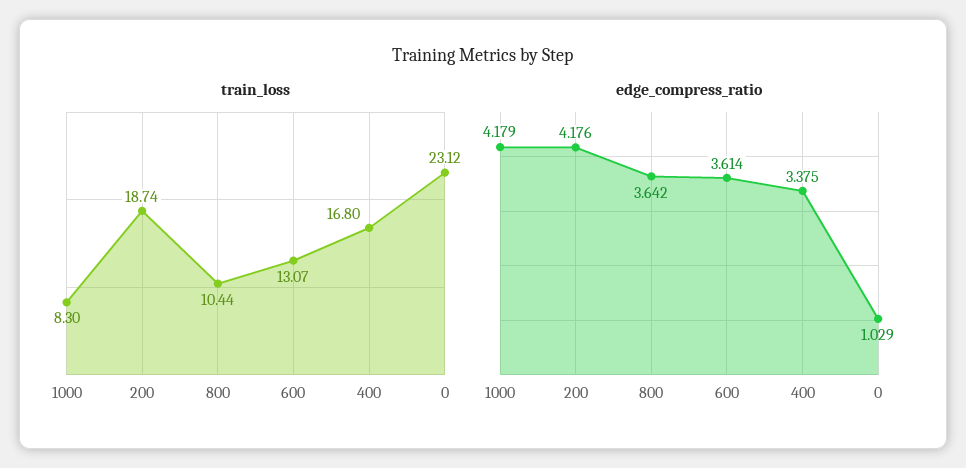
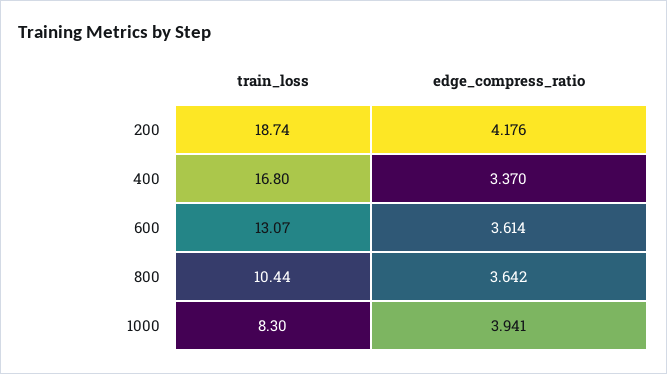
  {
    "train_loss": {
      "1000": 8.3,
      "200": 18.74,
      "800": 10.44,
      "600": 13.07,
-     "400": 16.8,
+     "400": 16.8
-     "0": 23.12
    },
    "edge_compress_ratio": {
-     "1000": 4.179,
+     "1000": 3.941,
      "200": 4.176,
      "800": 3.642,
      "600": 3.614,
-     "400": 3.375,
+     "400": 3.37
-     "0": 1.029
    }
  }

